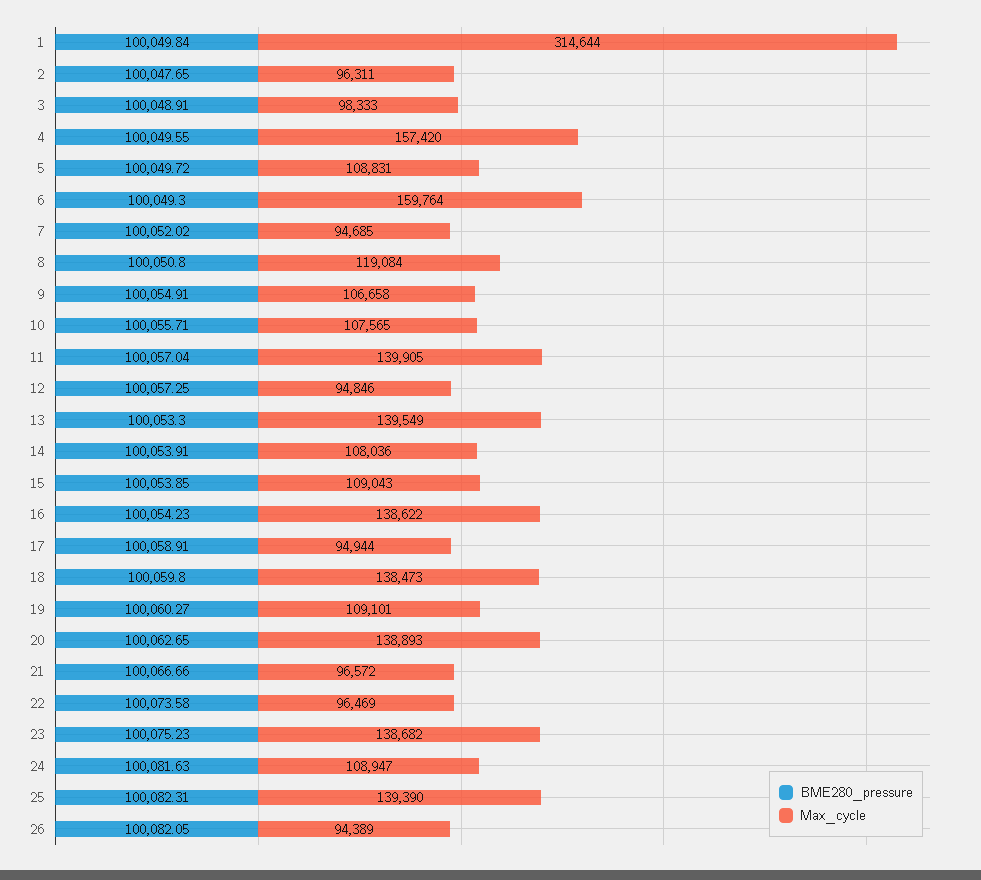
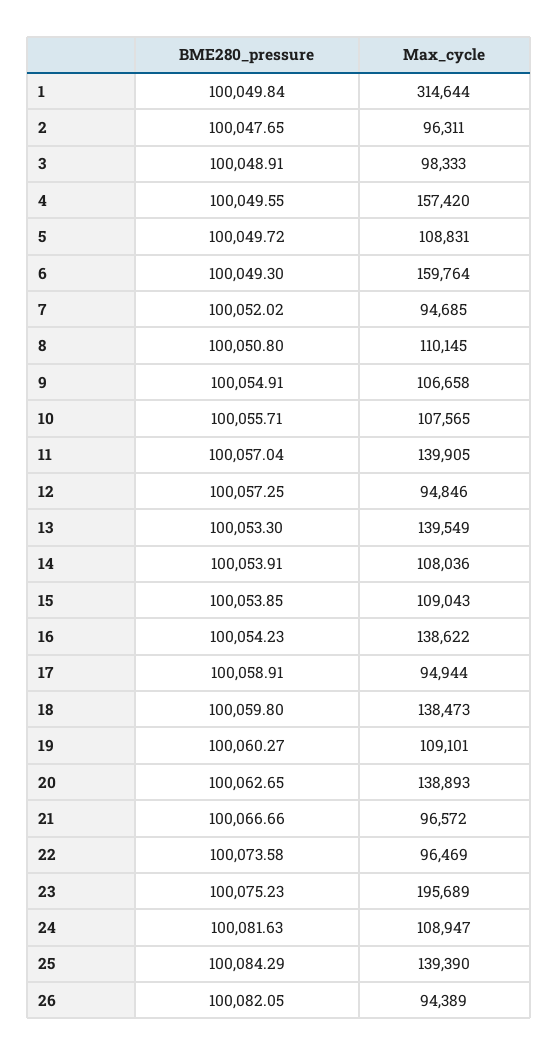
  {
    "BME280_pressure": {
      "1": 100049.84,
      "2": 100047.65,
      "3": 100048.91,
      "4": 100049.55,
      "5": 100049.72,
      "6": 100049.3,
      "7": 100052.02,
      "8": 100050.8,
      "9": 100054.91,
      "10": 100055.71,
      "11": 100057.04,
      "12": 100057.25,
      "13": 100053.3,
      "14": 100053.91,
      "15": 100053.85,
      "16": 100054.23,
      "17": 100058.91,
      "18": 100059.8,
      "19": 100060.27,
      "20": 100062.65,
      "21": 100066.66,
      "22": 100073.58,
      "23": 100075.23,
      "24": 100081.63,
-     "25": 100082.31,
+     "25": 100084.29,
      "26": 100082.05
    },
    "Max_cycle": {
      "1": 314644,
      "2": 96311,
      "3": 98333,
      "4": 157420,
      "5": 108831,
      "6": 159764,
      "7": 94685,
-     "8": 119084,
+     "8": 110145,
      "9": 106658,
      "10": 107565,
      "11": 139905,
      "12": 94846,
      "13": 139549,
      "14": 108036,
      "15": 109043,
      "16": 138622,
      "17": 94944,
      "18": 138473,
      "19": 109101,
      "20": 138893,
      "21": 96572,
      "22": 96469,
-     "23": 138682,
+     "23": 195689,
      "24": 108947,
      "25": 139390,
      "26": 94389
    }
  }

